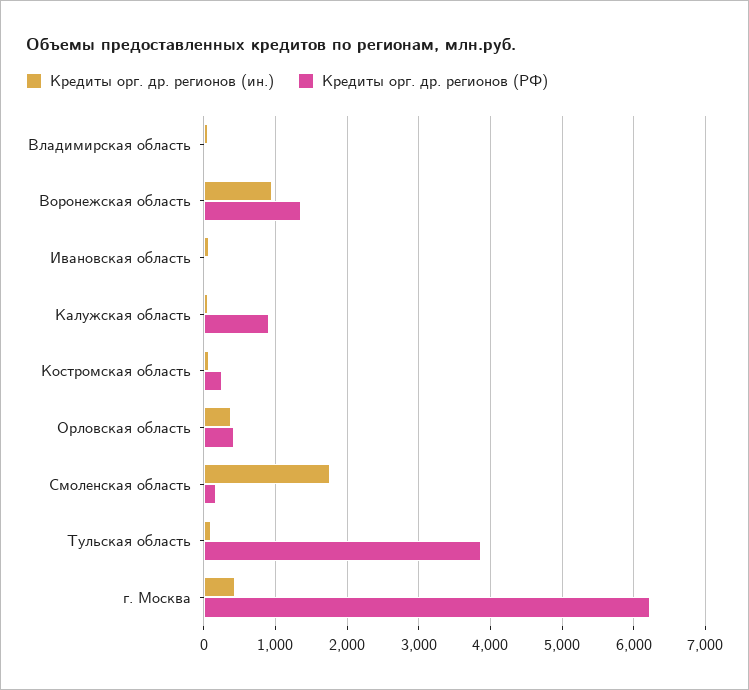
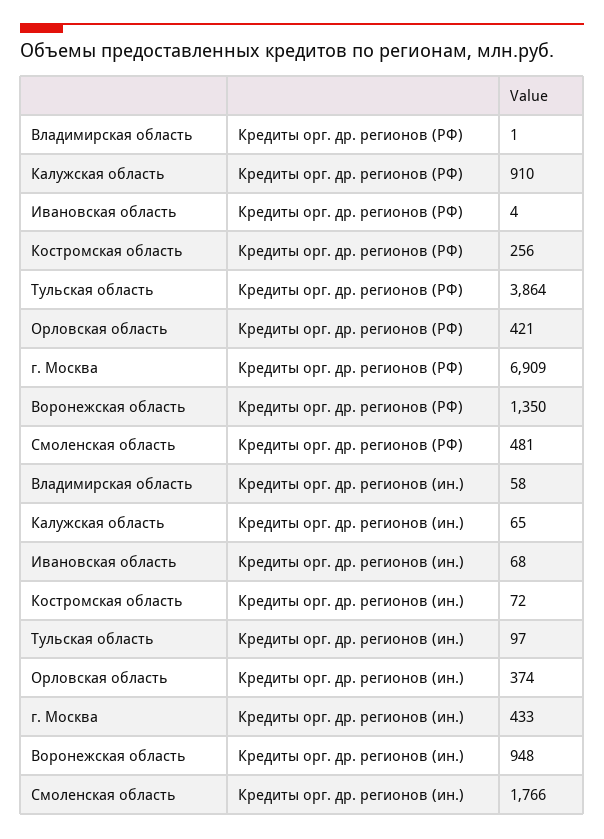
  {
    "Кредиты орг. др. регионов (ин.)": {
      "Владимирская область": 58,
      "Воронежская область": 948,
      "Ивановская область": 68,
      "Калужская область": 65,
      "Костромская область": 72,
      "Орловская область": 374,
      "Смоленская область": 1766,
      "Тульская область": 97,
      "г. Москва": 433
    },
    "Кредиты орг. др. регионов (РФ)": {
      "Владимирская область": 1,
      "Воронежская область": 1350,
      "Ивановская область": 4,
      "Калужская область": 910,
      "Костромская область": 256,
      "Орловская область": 421,
-     "Смоленская область": 200,
+     "Смоленская область": 481,
      "Тульская область": 3864,
-     "г. Москва": 6200
+     "г. Москва": 6909
    }
  }

